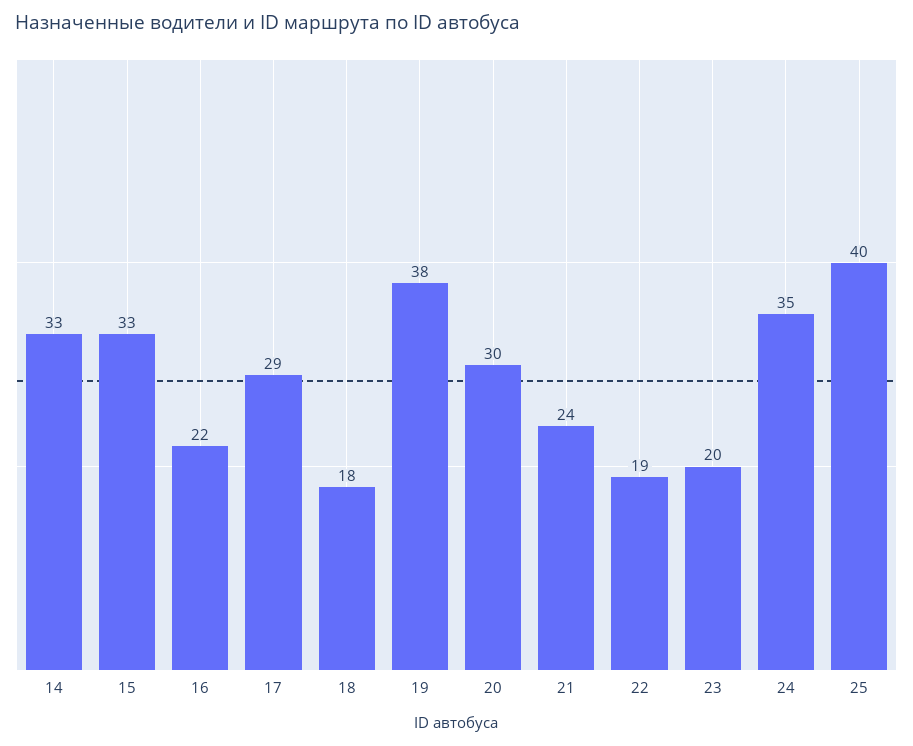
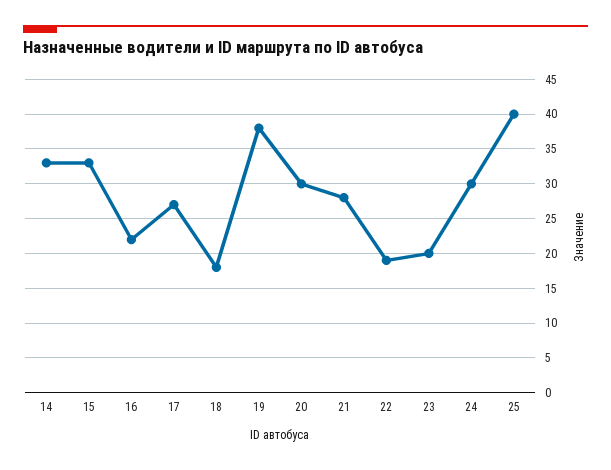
  {
    "14": 33,
    "15": 33,
    "16": 22,
-   "17": 29,
+   "17": 27,
    "18": 18,
    "19": 38,
    "20": 30,
-   "21": 24,
+   "21": 28,
    "22": 19,
    "23": 20,
-   "24": 35,
+   "24": 30,
    "25": 40
  }

